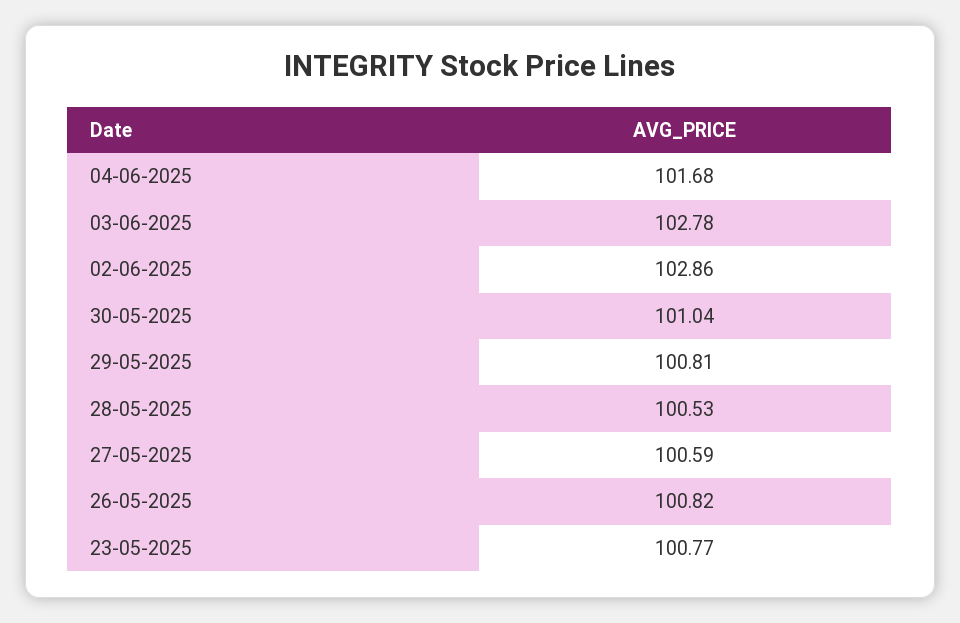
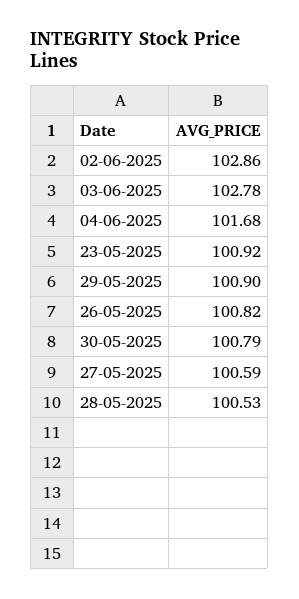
  {
    "04-06-2025": 101.68,
    "03-06-2025": 102.78,
    "02-06-2025": 102.86,
-   "30-05-2025": 101.04,
+   "30-05-2025": 100.79,
-   "29-05-2025": 100.81,
+   "29-05-2025": 100.9,
    "28-05-2025": 100.53,
    "27-05-2025": 100.59,
    "26-05-2025": 100.82,
-   "23-05-2025": 100.77
+   "23-05-2025": 100.92
  }

